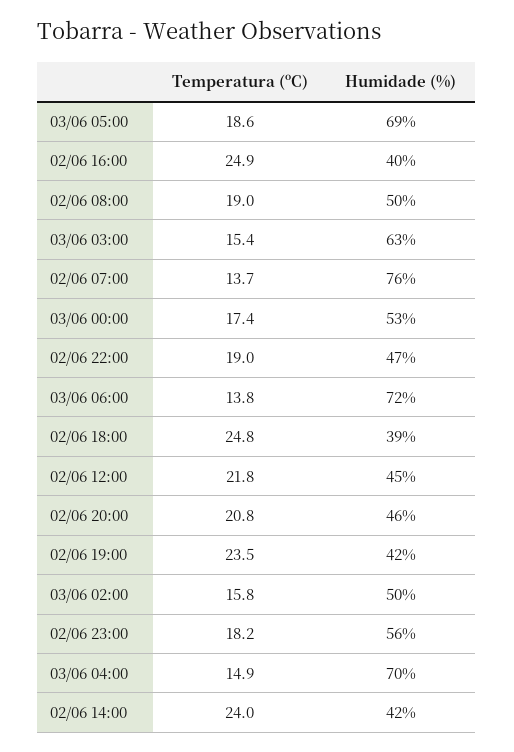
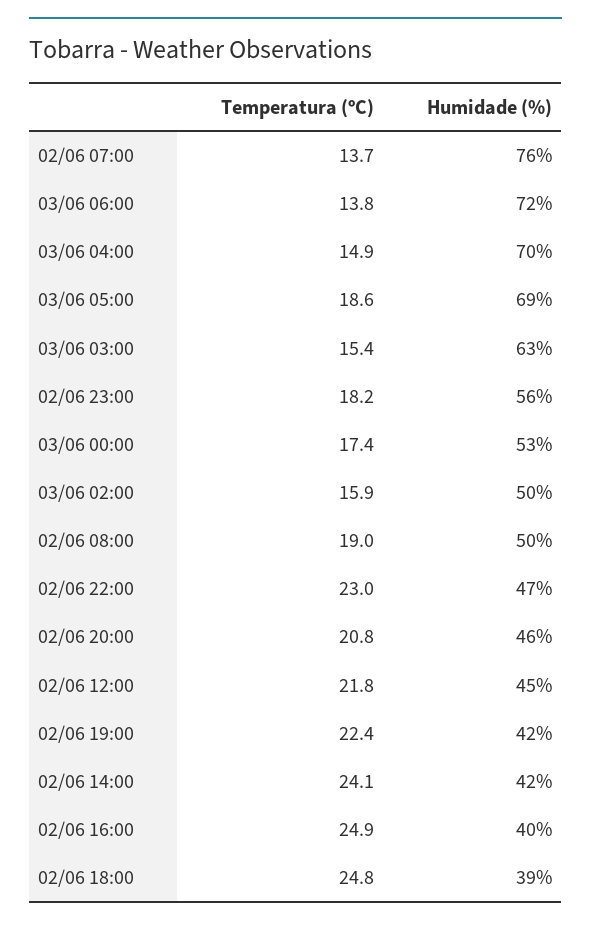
  {
    "Temperatura (ºC)": {
      "03/06 05:00": 18.6,
      "02/06 16:00": 24.9,
      "02/06 08:00": 19,
      "03/06 03:00": 15.4,
      "02/06 07:00": 13.7,
      "03/06 00:00": 17.4,
-     "02/06 22:00": 19,
+     "02/06 22:00": 23,
      "03/06 06:00": 13.8,
      "02/06 18:00": 24.8,
      "02/06 12:00": 21.8,
      "02/06 20:00": 20.8,
-     "02/06 19:00": 23.5,
+     "02/06 19:00": 22.4,
-     "03/06 02:00": 15.8,
+     "03/06 02:00": 15.9,
      "02/06 23:00": 18.2,
      "03/06 04:00": 14.9,
-     "02/06 14:00": 24
+     "02/06 14:00": 24.1
    },
    "Humidade (%)": {
      "03/06 05:00": 69,
      "02/06 16:00": 40,
      "02/06 08:00": 50,
      "03/06 03:00": 63,
      "02/06 07:00": 76,
      "03/06 00:00": 53,
      "02/06 22:00": 47,
      "03/06 06:00": 72,
      "02/06 18:00": 39,
      "02/06 12:00": 45,
      "02/06 20:00": 46,
      "02/06 19:00": 42,
      "03/06 02:00": 50,
      "02/06 23:00": 56,
      "03/06 04:00": 70,
      "02/06 14:00": 42
    }
  }

